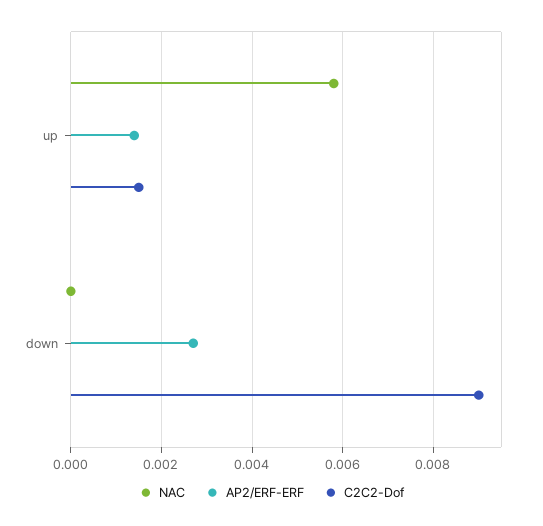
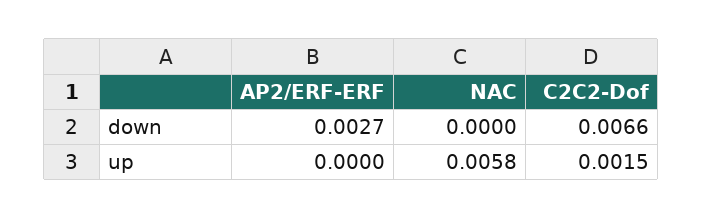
  {
    "NAC": {
      "up": 0.0058,
      "down": 0
    },
    "AP2/ERF-ERF": {
-     "up": 0.0015,
+     "up": 0,
      "down": 0.0027
    },
    "C2C2-Dof": {
      "up": 0.0015,
-     "down": 0.009
+     "down": 0.0066
    }
  }

